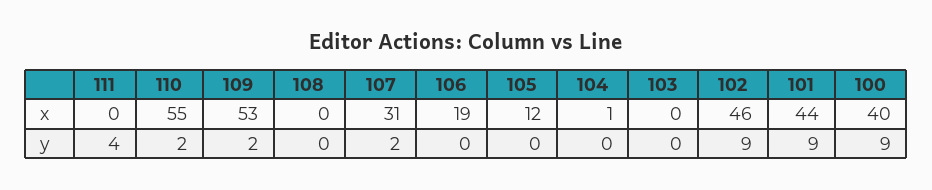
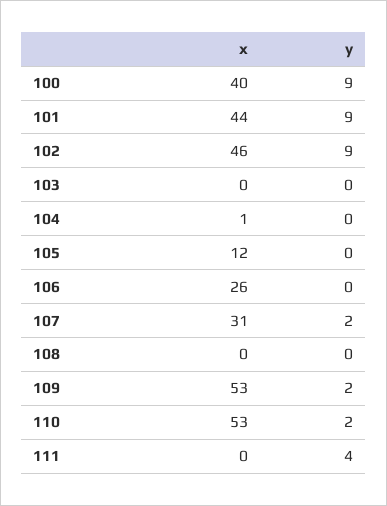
  {
    "111": {
      "x": 0,
      "y": 4
    },
    "110": {
-     "x": 55,
+     "x": 53,
      "y": 2
    },
    "109": {
      "x": 53,
      "y": 2
    },
    "108": {
      "x": 0,
      "y": 0
    },
    "107": {
      "x": 31,
      "y": 2
    },
    "106": {
-     "x": 19,
+     "x": 26,
      "y": 0
    },
    "105": {
      "x": 12,
      "y": 0
    },
    "104": {
      "x": 1,
      "y": 0
    },
    "103": {
      "x": 0,
      "y": 0
    },
    "102": {
      "x": 46,
      "y": 9
    },
    "101": {
      "x": 44,
      "y": 9
    },
    "100": {
      "x": 40,
      "y": 9
    }
  }

